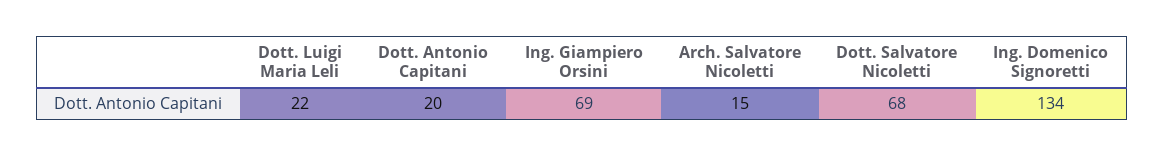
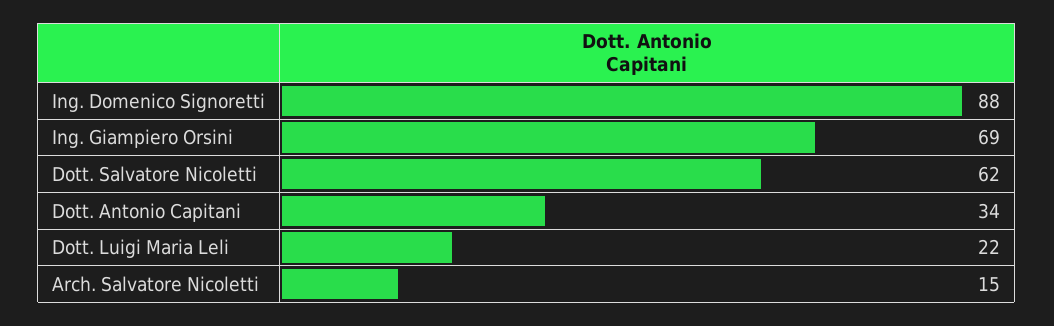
  {
    "Dott. Luigi Maria Leli": 22,
-   "Dott. Antonio Capitani": 20,
+   "Dott. Antonio Capitani": 34,
    "Ing. Giampiero Orsini": 69,
    "Arch. Salvatore Nicoletti": 15,
-   "Dott. Salvatore Nicoletti": 68,
+   "Dott. Salvatore Nicoletti": 62,
-   "Ing. Domenico Signoretti": 134
+   "Ing. Domenico Signoretti": 88
  }

